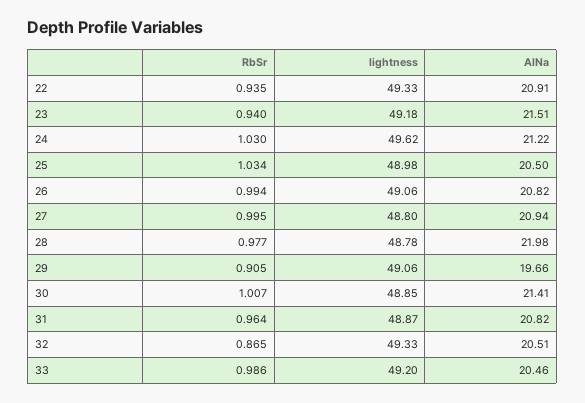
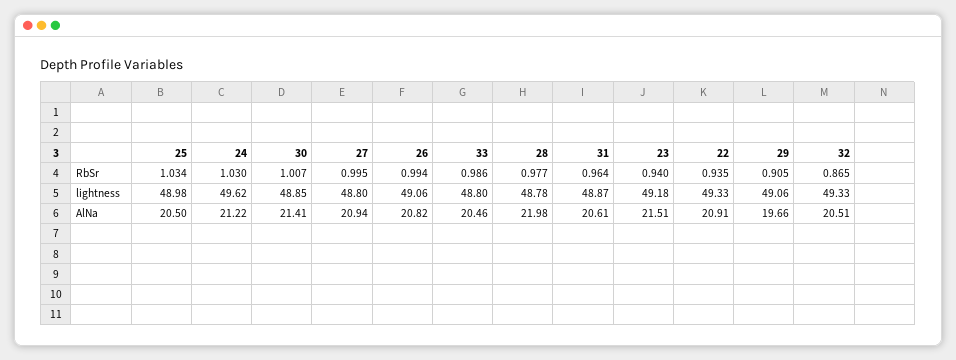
  {
    "RbSr": {
      "22": 0.935,
      "23": 0.94,
      "24": 1.03,
      "25": 1.034,
      "26": 0.994,
      "27": 0.995,
      "28": 0.977,
      "29": 0.905,
      "30": 1.007,
      "31": 0.964,
      "32": 0.865,
      "33": 0.986
    },
    "lightness": {
      "22": 49.33,
      "23": 49.18,
      "24": 49.62,
      "25": 48.98,
      "26": 49.06,
      "27": 48.8,
      "28": 48.78,
      "29": 49.06,
      "30": 48.85,
      "31": 48.87,
      "32": 49.33,
-     "33": 49.2
+     "33": 48.8
    },
    "AlNa": {
      "22": 20.91,
      "23": 21.51,
      "24": 21.22,
      "25": 20.5,
      "26": 20.82,
      "27": 20.94,
      "28": 21.98,
      "29": 19.66,
      "30": 21.41,
-     "31": 20.82,
+     "31": 20.61,
      "32": 20.51,
      "33": 20.46
    }
  }

